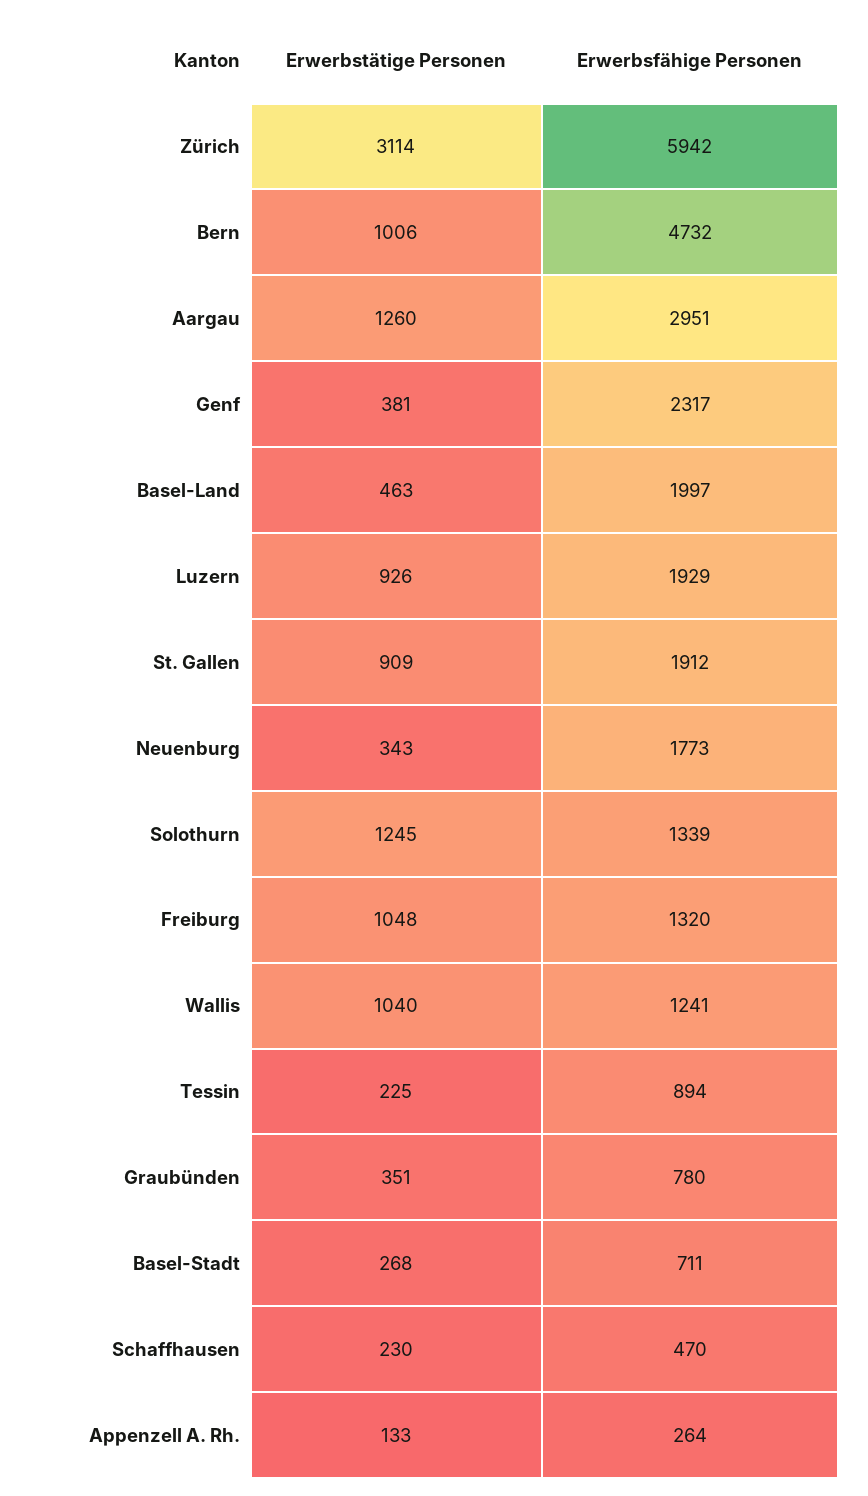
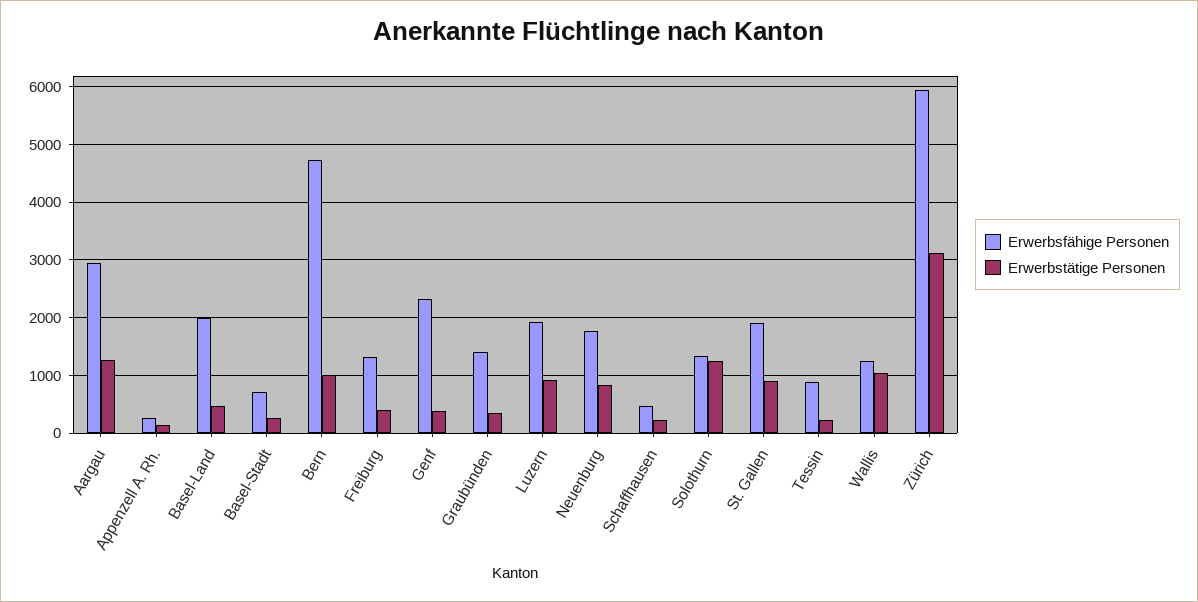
  {
    "Erwerbstätige Personen": {
      "Zürich": 3114,
      "Bern": 1006,
      "Aargau": 1260,
      "Genf": 381,
      "Basel-Land": 463,
      "Luzern": 926,
      "St. Gallen": 909,
-     "Neuenburg": 343,
+     "Neuenburg": 800,
      "Solothurn": 1245,
-     "Freiburg": 1048,
+     "Freiburg": 400,
      "Wallis": 1040,
      "Tessin": 225,
      "Graubünden": 351,
      "Basel-Stadt": 268,
      "Schaffhausen": 230,
      "Appenzell A. Rh.": 133
    },
    "Erwerbsfähige Personen": {
      "Zürich": 5942,
      "Bern": 4732,
      "Aargau": 2951,
      "Genf": 2317,
      "Basel-Land": 1997,
      "Luzern": 1929,
      "St. Gallen": 1912,
      "Neuenburg": 1773,
      "Solothurn": 1339,
      "Freiburg": 1320,
      "Wallis": 1241,
      "Tessin": 894,
-     "Graubünden": 780,
+     "Graubünden": 1400,
      "Basel-Stadt": 711,
      "Schaffhausen": 470,
      "Appenzell A. Rh.": 264
    }
  }

